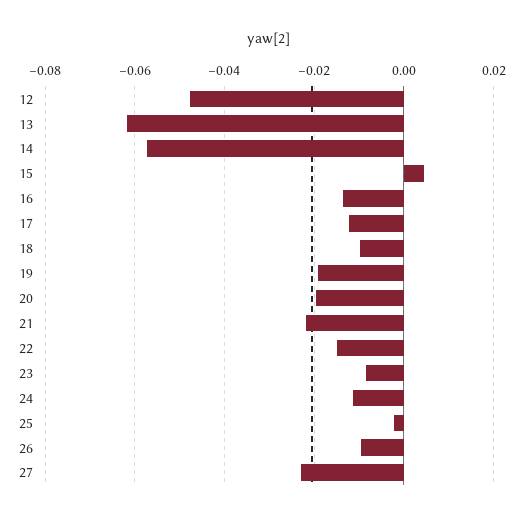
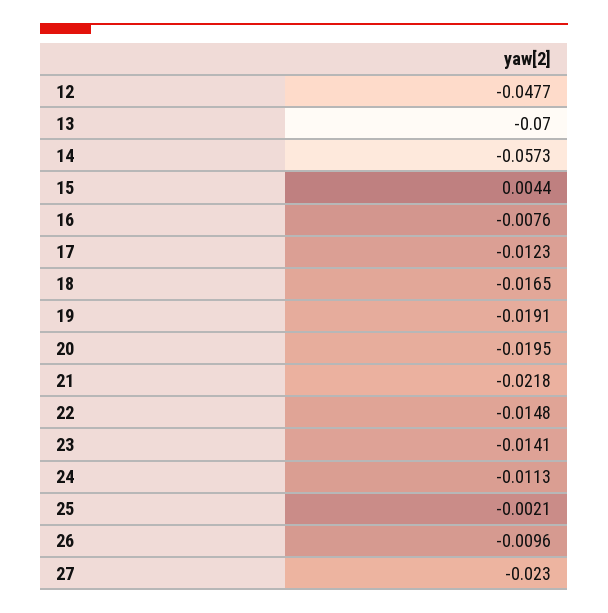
  {
    "12": -0.0477,
-   "13": -0.062,
+   "13": -0.07,
    "14": -0.0573,
    "15": 0.0044,
-   "16": -0.014,
+   "16": -0.0076,
    "17": -0.0123,
-   "18": -0.01,
+   "18": -0.0165,
    "19": -0.0191,
    "20": -0.0195,
    "21": -0.0218,
    "22": -0.0148,
-   "23": -0.008,
+   "23": -0.0141,
    "24": -0.0113,
    "25": -0.0021,
    "26": -0.0096,
    "27": -0.023
  }

